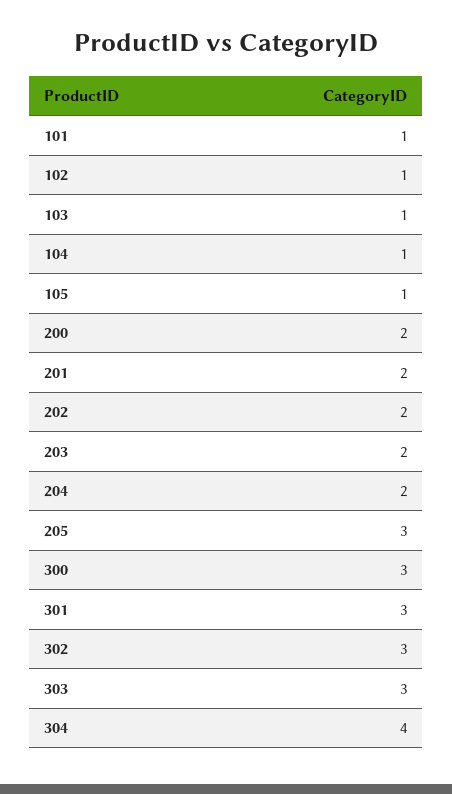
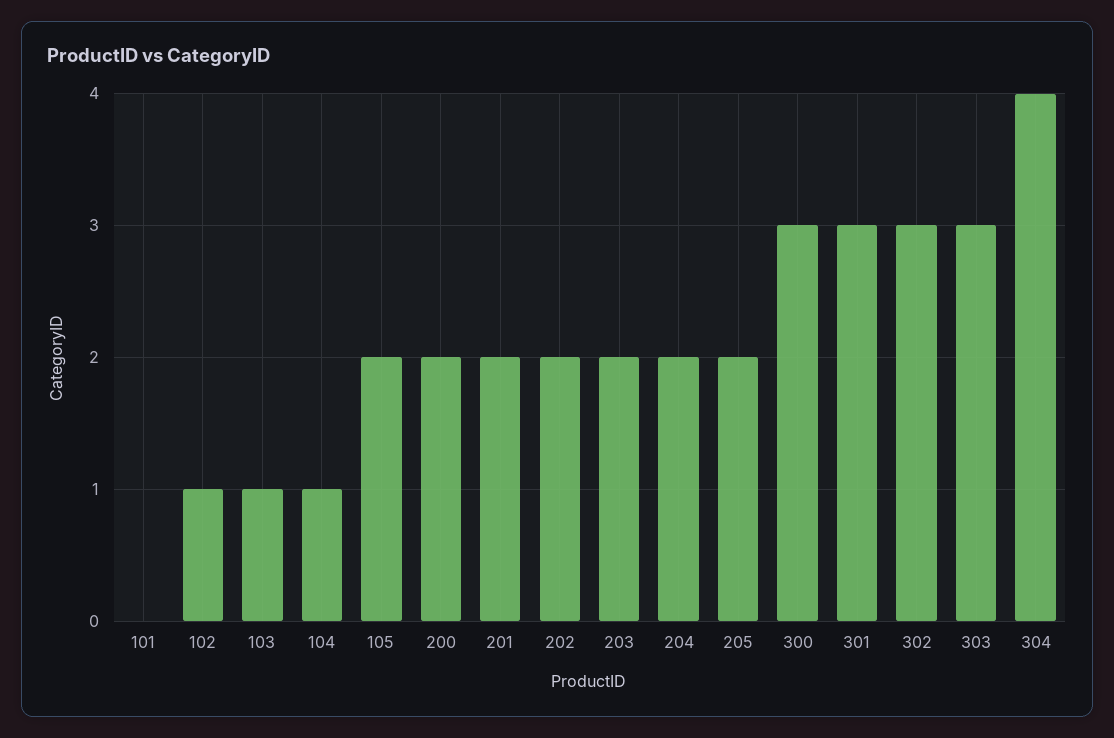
  {
-   "101": 1,
+   "101": 0,
    "102": 1,
    "103": 1,
    "104": 1,
-   "105": 1,
+   "105": 2,
    "200": 2,
    "201": 2,
    "202": 2,
    "203": 2,
    "204": 2,
-   "205": 3,
+   "205": 2,
    "300": 3,
    "301": 3,
    "302": 3,
    "303": 3,
    "304": 4
  }

